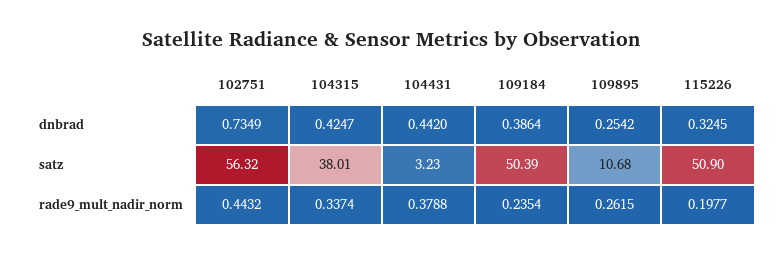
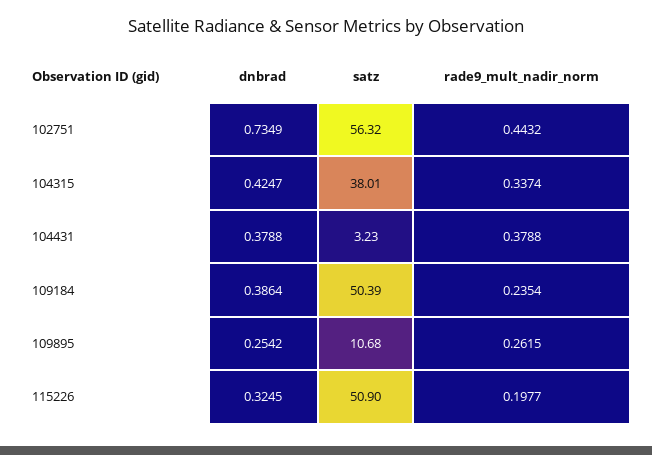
  {
    "102751": {
      "dnbrad": 0.7349,
      "satz": 56.32,
      "rade9_mult_nadir_norm": 0.4432
    },
    "104315": {
      "dnbrad": 0.4247,
      "satz": 38.01,
      "rade9_mult_nadir_norm": 0.3374
    },
    "104431": {
-     "dnbrad": 0.442,
+     "dnbrad": 0.3788,
      "satz": 3.23,
      "rade9_mult_nadir_norm": 0.3788
    },
    "109184": {
      "dnbrad": 0.3864,
      "satz": 50.39,
      "rade9_mult_nadir_norm": 0.2354
    },
    "109895": {
      "dnbrad": 0.2542,
      "satz": 10.68,
      "rade9_mult_nadir_norm": 0.2615
    },
    "115226": {
      "dnbrad": 0.3245,
      "satz": 50.9,
      "rade9_mult_nadir_norm": 0.1977
    }
  }

